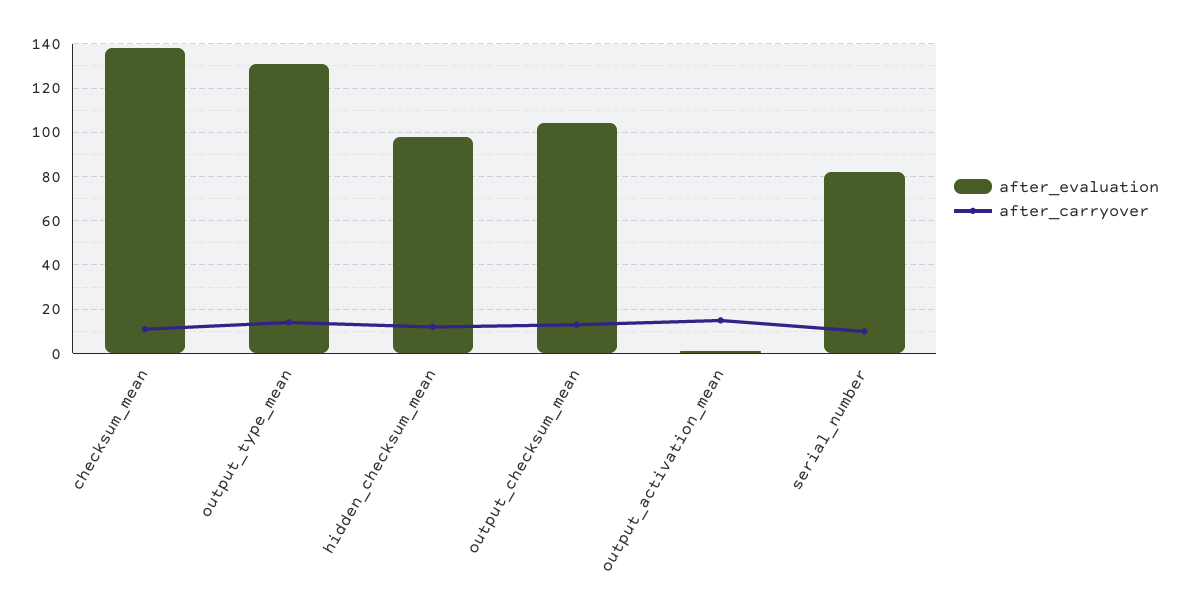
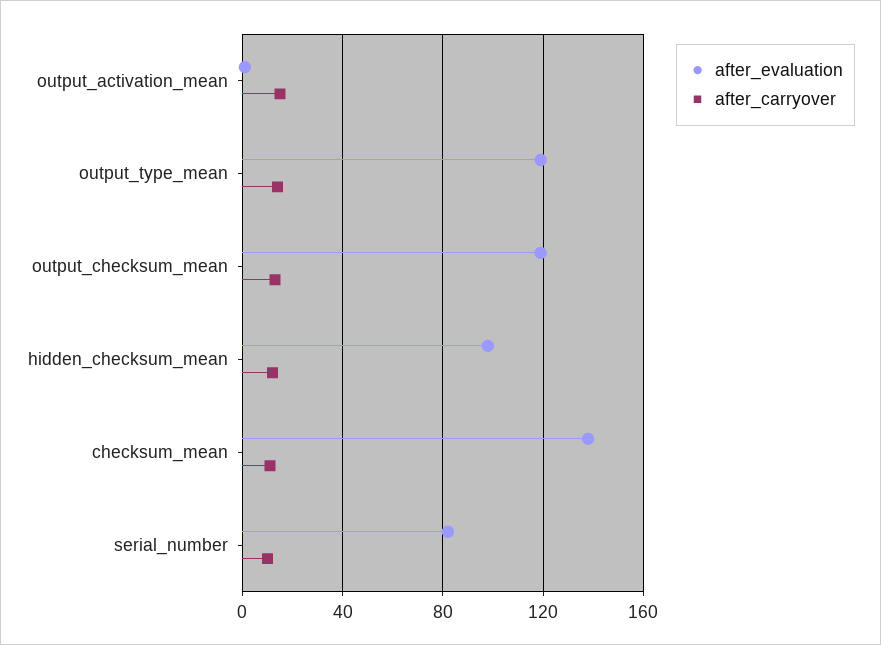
  {
    "after_evaluation": {
      "checksum_mean": 140,
-     "output_type_mean": 130,
+     "output_type_mean": 120,
      "hidden_checksum_mean": 100,
-     "output_checksum_mean": 105,
+     "output_checksum_mean": 120,
      "output_activation_mean": 0,
      "serial_number": 80
    },
    "after_carryover": {
      "checksum_mean": 10,
      "output_type_mean": 15,
      "hidden_checksum_mean": 10,
      "output_checksum_mean": 15,
      "output_activation_mean": 15,
      "serial_number": 10
    }
  }

